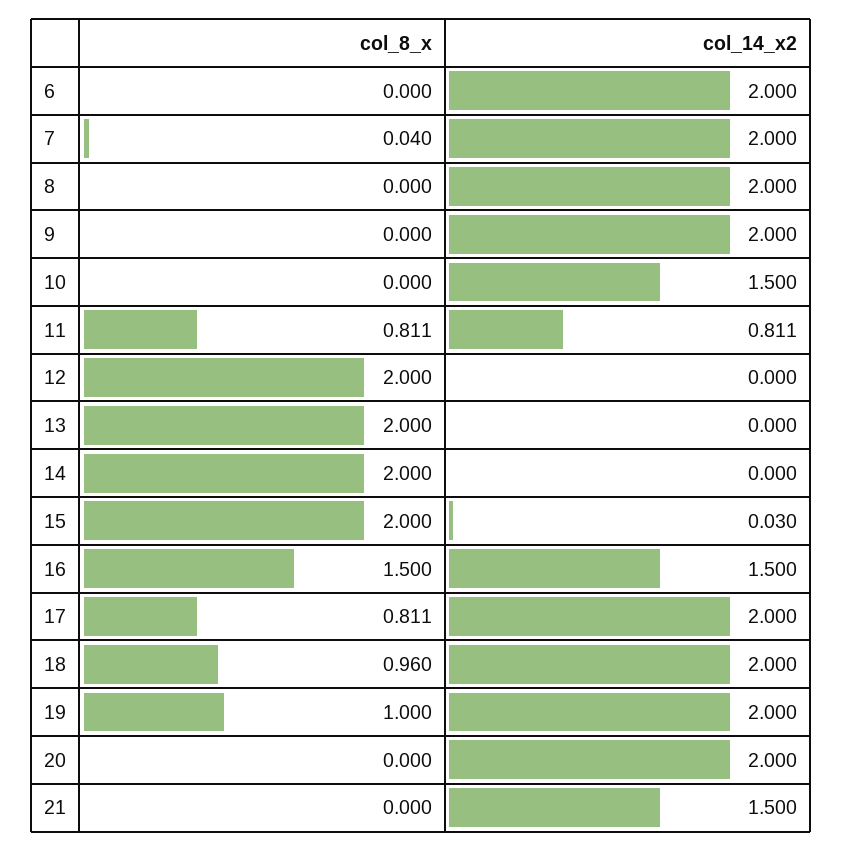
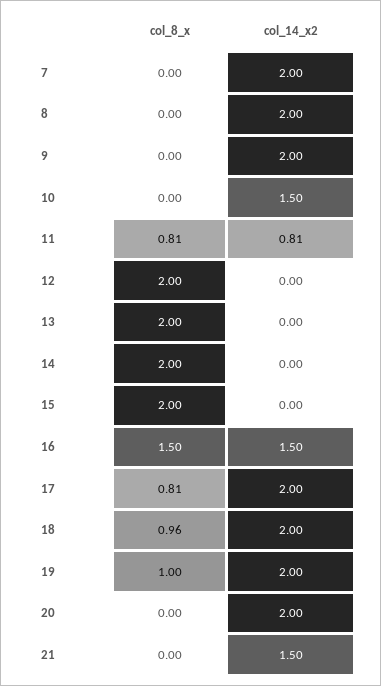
  {
    "col_8_x": {
-     "6": 0,
-     "7": 0.04,
+     "7": 0,
      "8": 0,
      "9": 0,
      "10": 0,
      "11": 0.811,
      "12": 2,
      "13": 2,
      "14": 2,
      "15": 2,
      "16": 1.5,
      "17": 0.811,
      "18": 0.96,
      "19": 1,
      "20": 0,
      "21": 0
    },
    "col_14_x2": {
-     "6": 2,
      "7": 2,
      "8": 2,
      "9": 2,
      "10": 1.5,
      "11": 0.811,
      "12": 0,
      "13": 0,
      "14": 0,
-     "15": 0.03,
+     "15": 0,
      "16": 1.5,
      "17": 2,
      "18": 2,
      "19": 2,
      "20": 2,
      "21": 1.5
    }
  }

